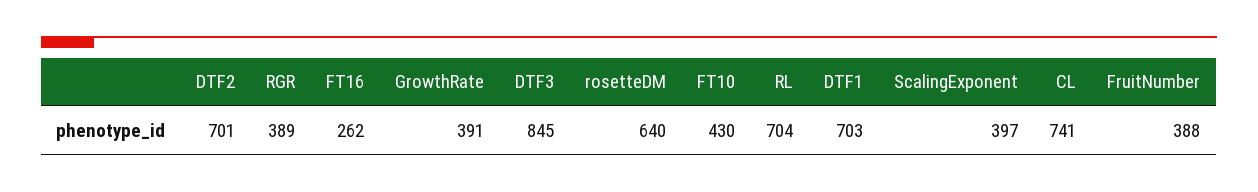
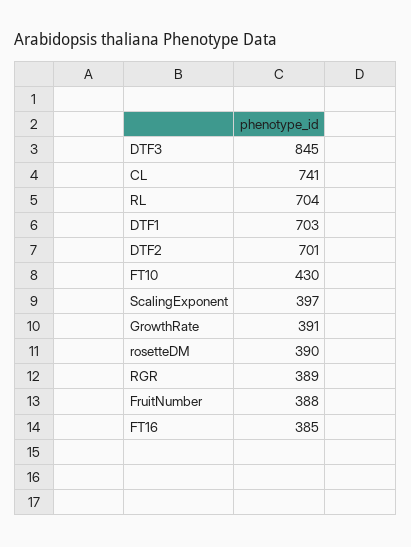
  {
    "DTF2": 701,
    "RGR": 389,
-   "FT16": 262,
+   "FT16": 385,
    "GrowthRate": 391,
    "DTF3": 845,
-   "rosetteDM": 640,
+   "rosetteDM": 390,
    "FT10": 430,
    "RL": 704,
    "DTF1": 703,
    "ScalingExponent": 397,
    "CL": 741,
    "FruitNumber": 388
  }

